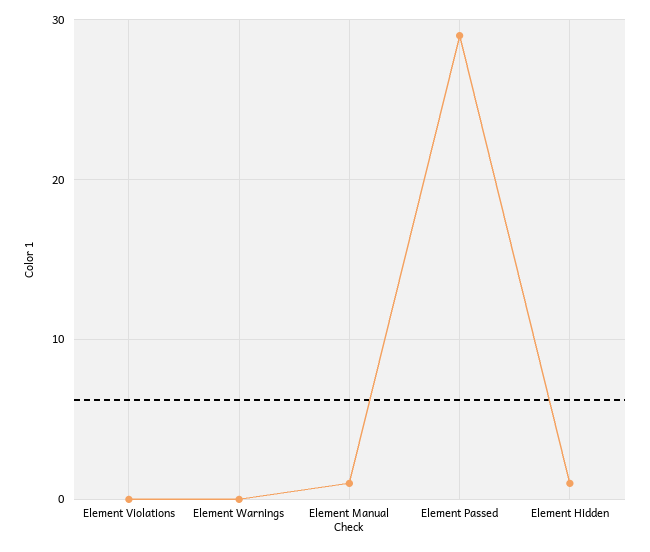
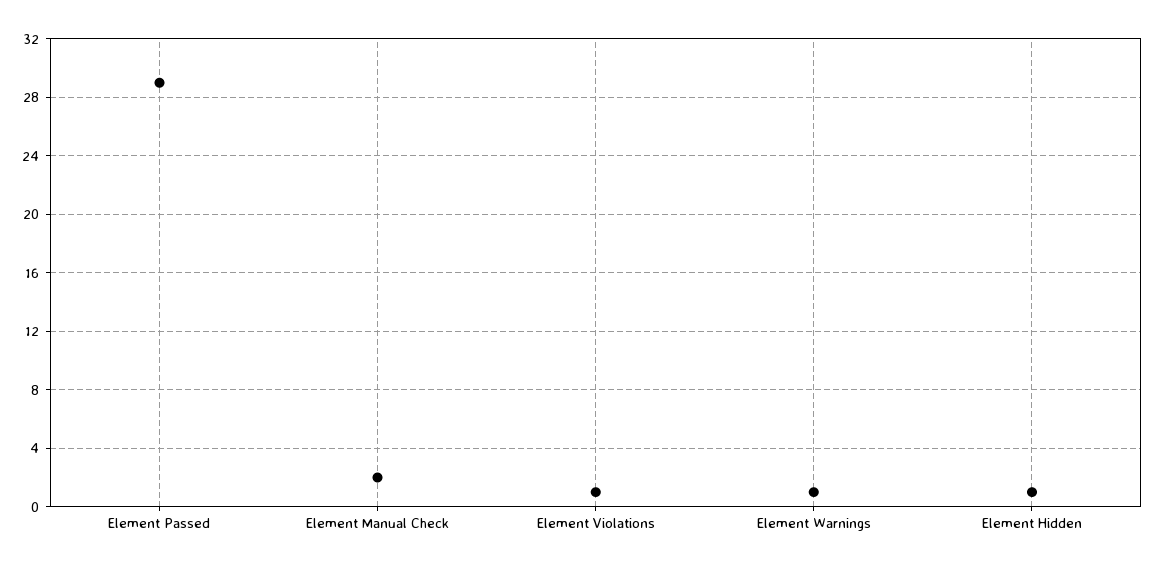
  {
-   "Element Violations": 0,
+   "Element Violations": 1,
-   "Element Warnings": 0,
+   "Element Warnings": 1,
-   "Element Manual Check": 1,
+   "Element Manual Check": 2,
    "Element Passed": 29,
    "Element Hidden": 1
  }

